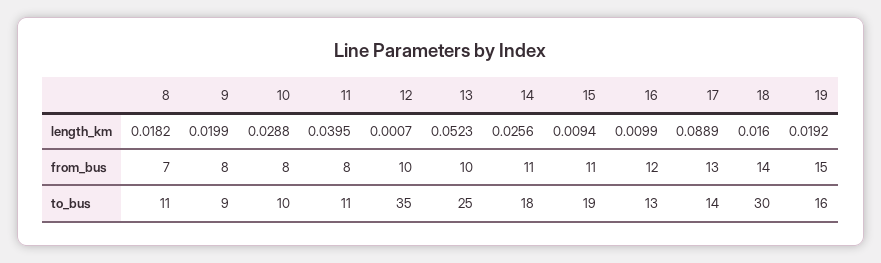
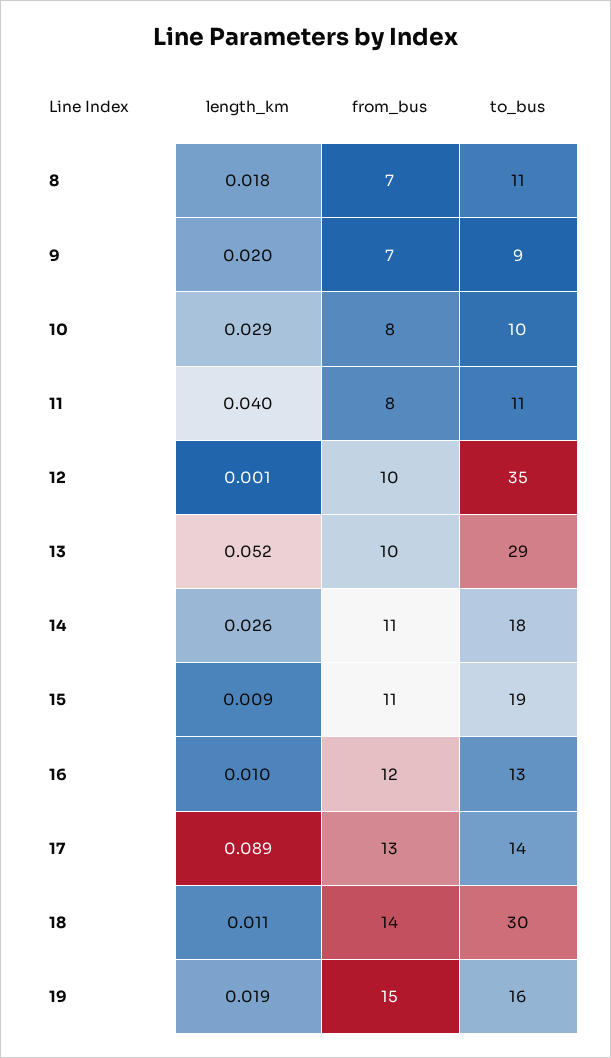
  {
    "8": {
      "length_km": 0.0182,
      "from_bus": 7,
      "to_bus": 11
    },
    "9": {
      "length_km": 0.0199,
-     "from_bus": 8,
+     "from_bus": 7,
      "to_bus": 9
    },
    "10": {
      "length_km": 0.0288,
      "from_bus": 8,
      "to_bus": 10
    },
    "11": {
      "length_km": 0.0395,
      "from_bus": 8,
      "to_bus": 11
    },
    "12": {
      "length_km": 0.0007,
      "from_bus": 10,
      "to_bus": 35
    },
    "13": {
      "length_km": 0.0523,
      "from_bus": 10,
-     "to_bus": 25
+     "to_bus": 29
    },
    "14": {
      "length_km": 0.0256,
      "from_bus": 11,
      "to_bus": 18
    },
    "15": {
      "length_km": 0.0094,
      "from_bus": 11,
      "to_bus": 19
    },
    "16": {
      "length_km": 0.0099,
      "from_bus": 12,
      "to_bus": 13
    },
    "17": {
      "length_km": 0.0889,
      "from_bus": 13,
      "to_bus": 14
    },
    "18": {
-     "length_km": 0.016,
+     "length_km": 0.011,
      "from_bus": 14,
      "to_bus": 30
    },
    "19": {
      "length_km": 0.0192,
      "from_bus": 15,
      "to_bus": 16
    }
  }

